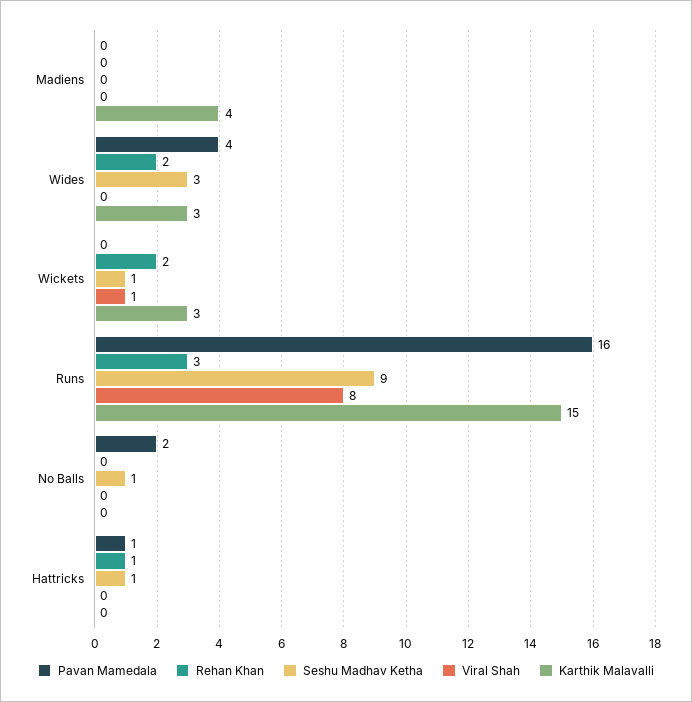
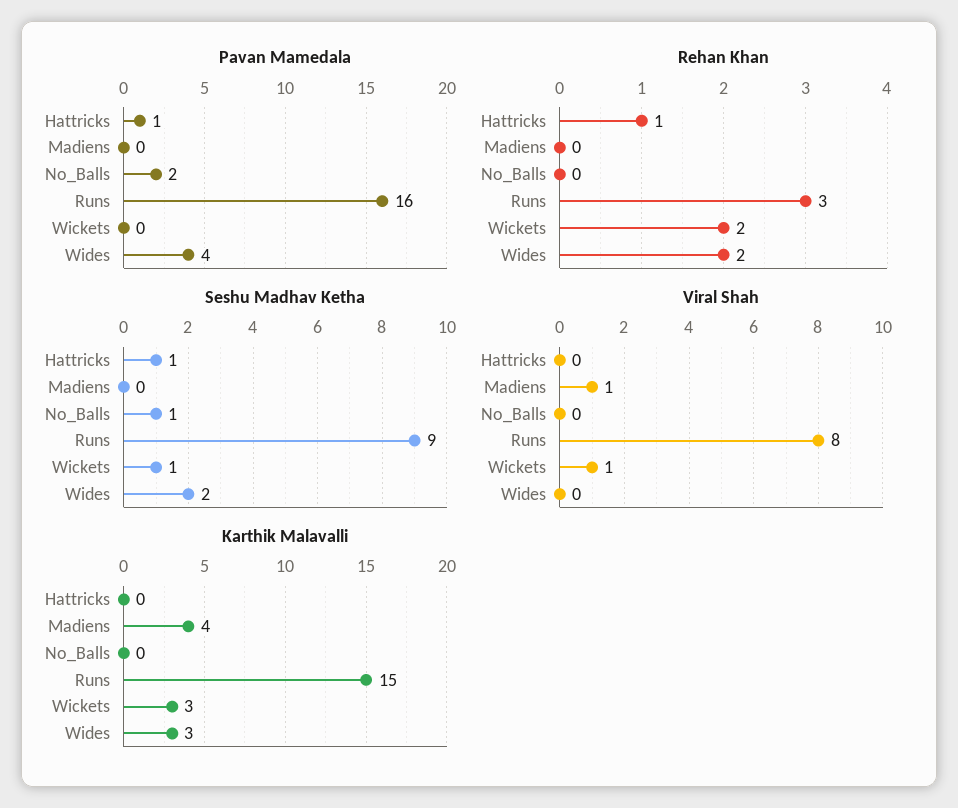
  {
    "Pavan Mamedala": {
      "Madiens": 0,
      "Wides": 4,
      "Wickets": 0,
      "Runs": 16,
      "No Balls": 2,
      "Hattricks": 1
    },
    "Rehan Khan": {
      "Madiens": 0,
      "Wides": 2,
      "Wickets": 2,
      "Runs": 3,
      "No Balls": 0,
      "Hattricks": 1
    },
    "Seshu Madhav Ketha": {
      "Madiens": 0,
-     "Wides": 3,
+     "Wides": 2,
      "Wickets": 1,
      "Runs": 9,
      "No Balls": 1,
      "Hattricks": 1
    },
    "Viral Shah": {
-     "Madiens": 0,
+     "Madiens": 1,
      "Wides": 0,
      "Wickets": 1,
      "Runs": 8,
      "No Balls": 0,
      "Hattricks": 0
    },
    "Karthik Malavalli": {
      "Madiens": 4,
      "Wides": 3,
      "Wickets": 3,
      "Runs": 15,
      "No Balls": 0,
      "Hattricks": 0
    }
  }

